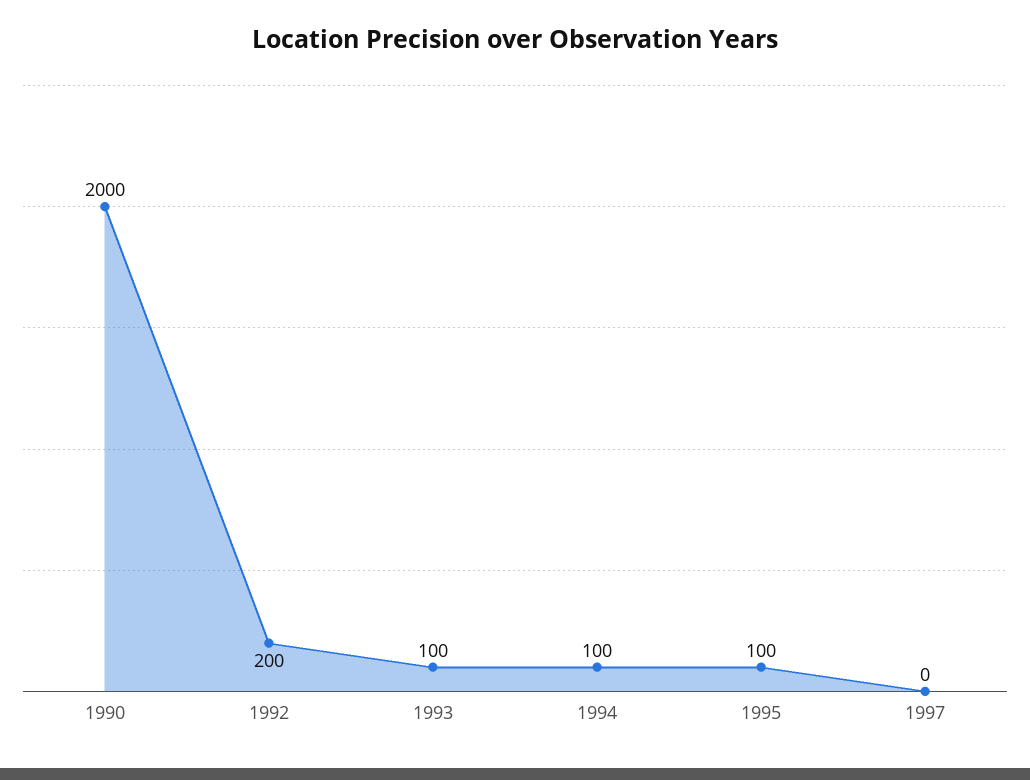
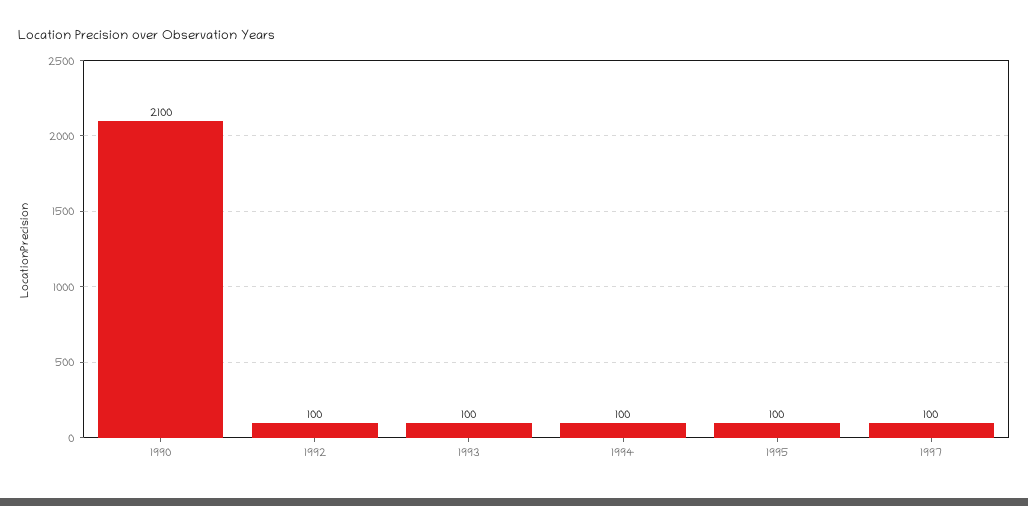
  {
-   "1990": 2000,
+   "1990": 2100,
-   "1992": 200,
+   "1992": 100,
    "1993": 100,
    "1994": 100,
    "1995": 100,
-   "1997": 0
+   "1997": 100
  }

